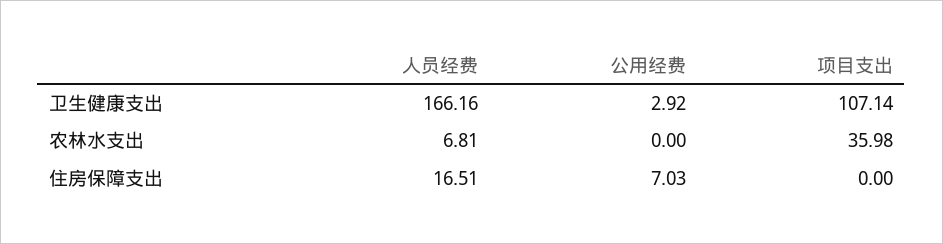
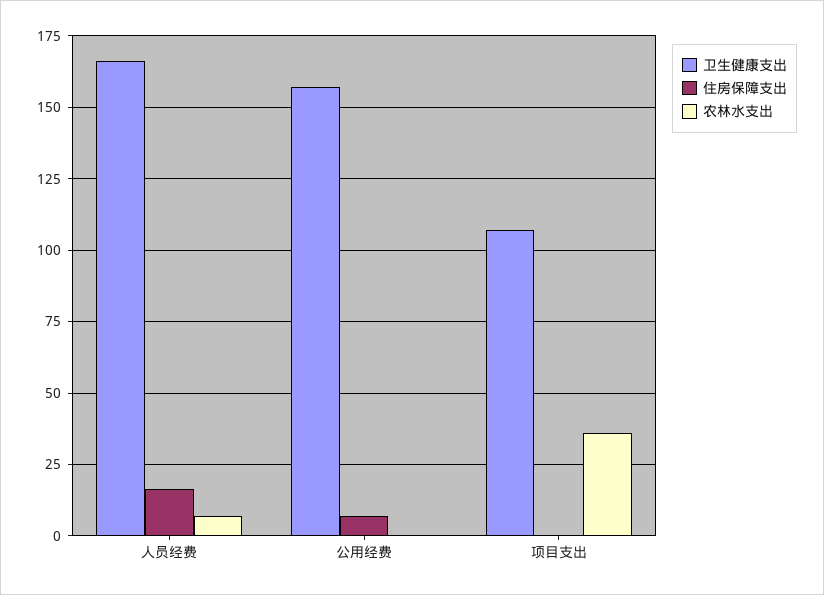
  {
    "卫生健康支出": {
      "人员经费": 166.16,
-     "公用经费": 2.92,
+     "公用经费": 157.5,
      "项目支出": 107.14
    },
    "农林水支出": {
      "人员经费": 6.81,
      "公用经费": 0,
      "项目支出": 35.98
    },
    "住房保障支出": {
      "人员经费": 16.51,
      "公用经费": 7.03,
      "项目支出": 0
    }
  }

